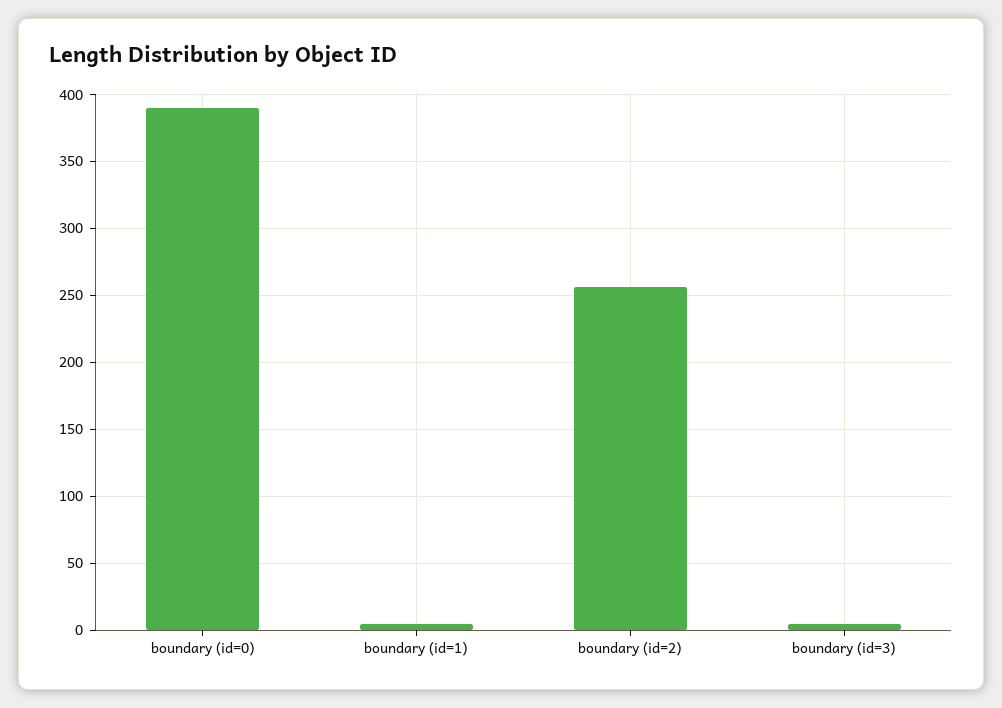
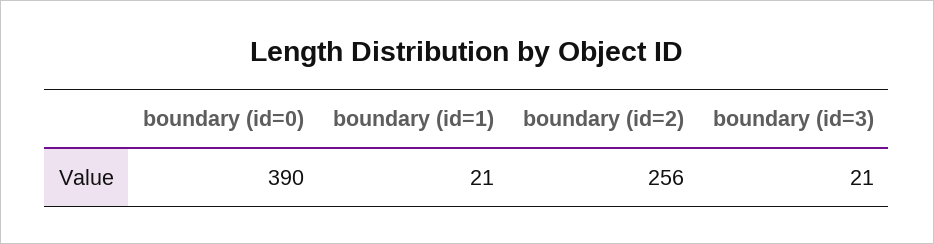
  {
    "boundary (id=0)": 390,
-   "boundary (id=1)": 5,
+   "boundary (id=1)": 21,
    "boundary (id=2)": 256,
-   "boundary (id=3)": 5
+   "boundary (id=3)": 21
  }

